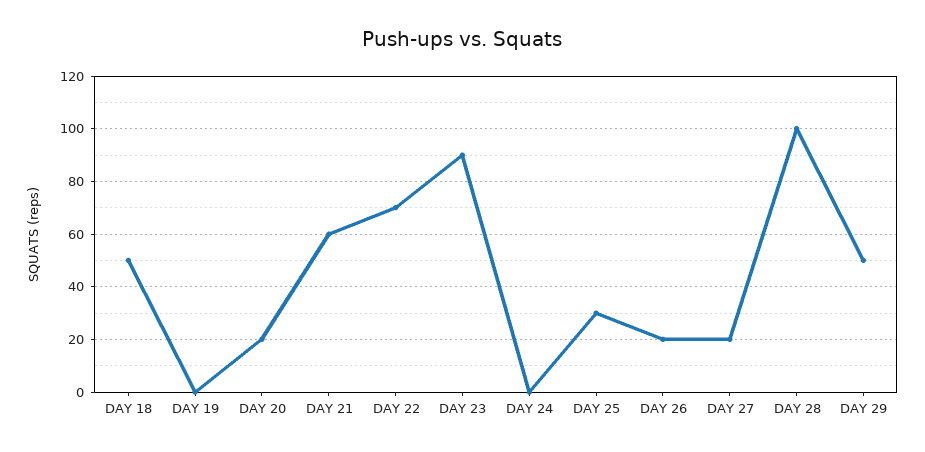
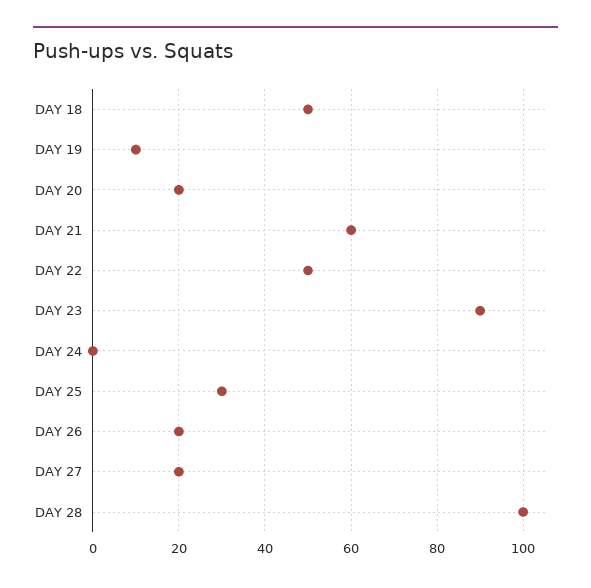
  {
    "DAY 18": 50,
-   "DAY 19": 0,
+   "DAY 19": 10,
    "DAY 20": 20,
    "DAY 21": 60,
-   "DAY 22": 70,
+   "DAY 22": 50,
    "DAY 23": 90,
    "DAY 24": 0,
    "DAY 25": 30,
    "DAY 26": 20,
    "DAY 27": 20,
-   "DAY 28": 100,
+   "DAY 28": 100
-   "DAY 29": 50
  }

